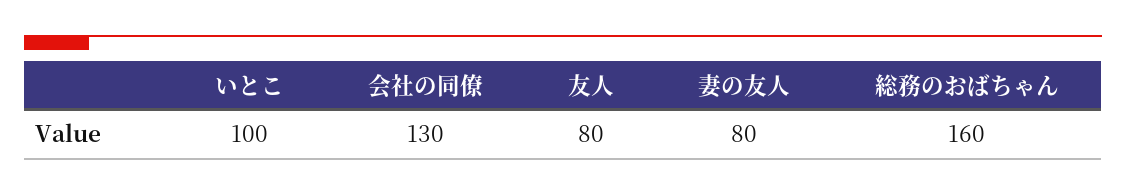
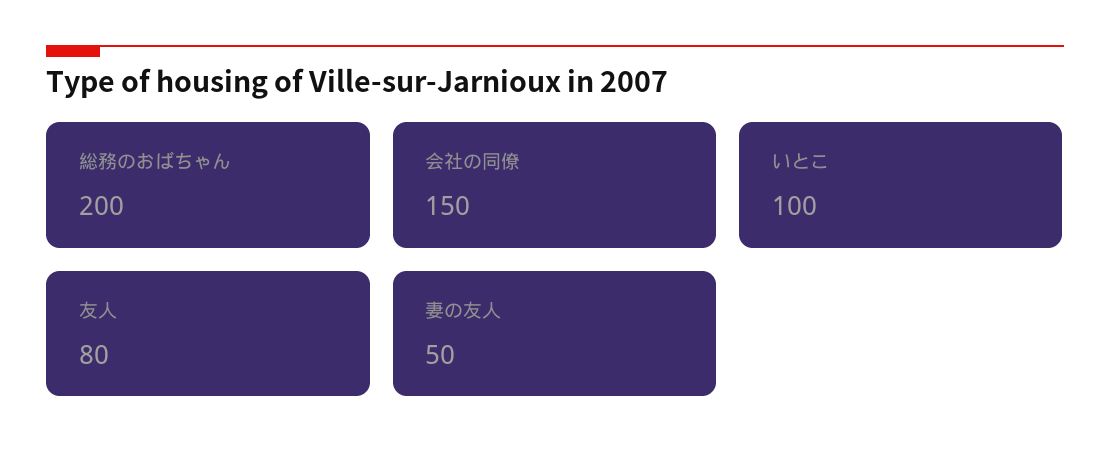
  {
    "いとこ": 100,
-   "会社の同僚": 130,
+   "会社の同僚": 150,
    "友人": 80,
-   "妻の友人": 80,
+   "妻の友人": 50,
-   "総務のおばちゃん": 160
+   "総務のおばちゃん": 200
  }

